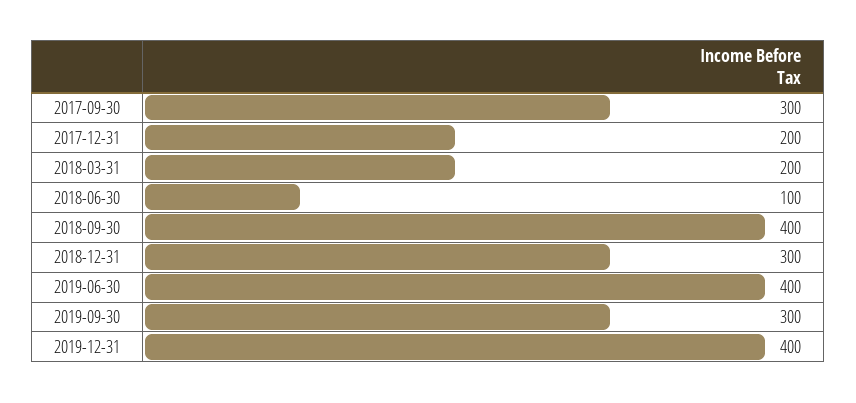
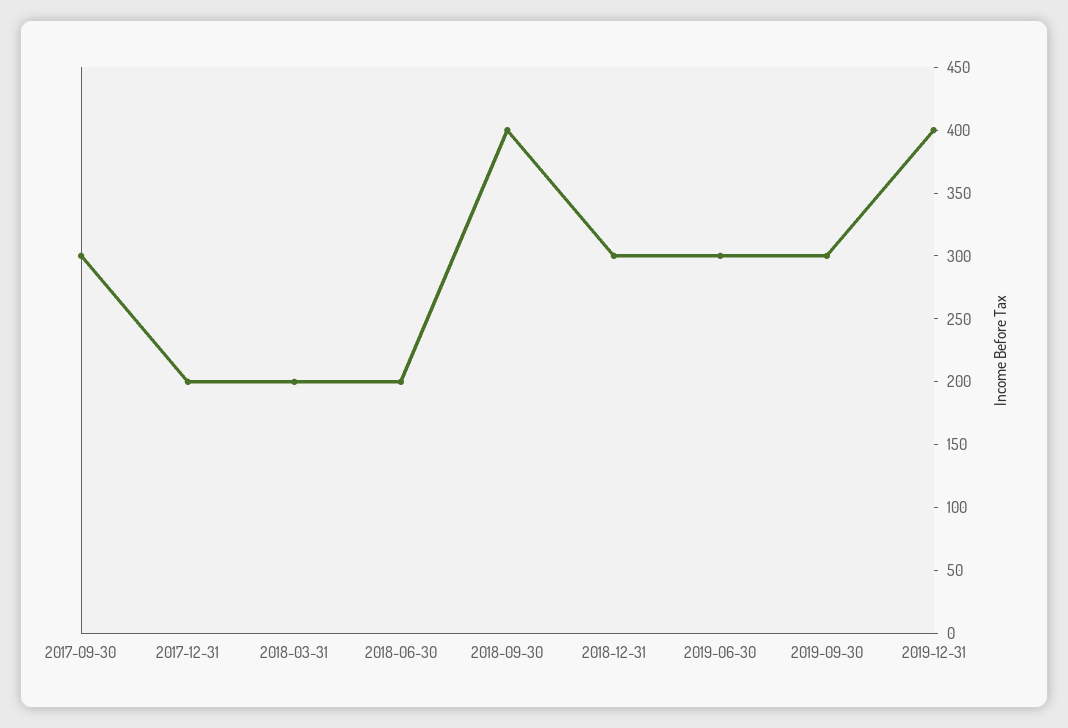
  {
    "2017-09-30": 300,
    "2017-12-31": 200,
    "2018-03-31": 200,
-   "2018-06-30": 100,
+   "2018-06-30": 200,
    "2018-09-30": 400,
    "2018-12-31": 300,
-   "2019-06-30": 400,
+   "2019-06-30": 300,
    "2019-09-30": 300,
    "2019-12-31": 400
  }

